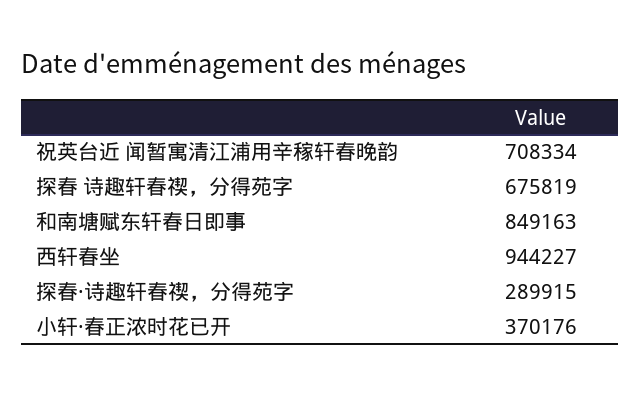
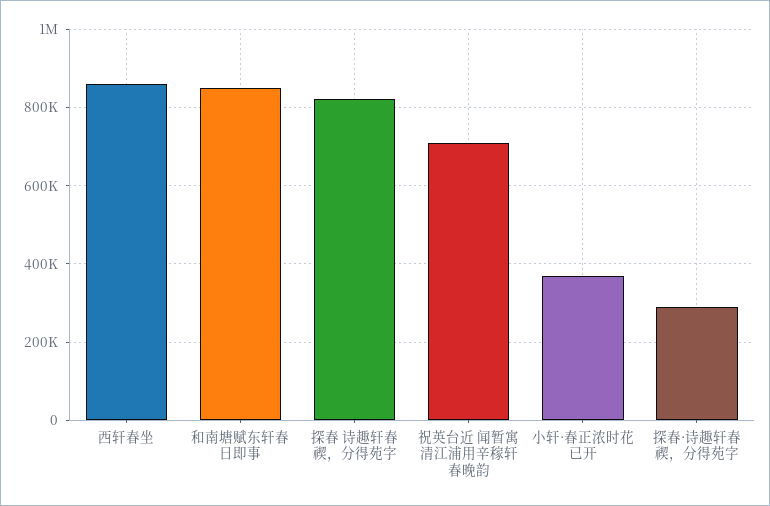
  {
    "祝英台近 闻暂寓清江浦用辛稼轩春晚韵": 708334,
-   "探春 诗趣轩春禊，分得苑字": 675819,
+   "探春 诗趣轩春禊，分得苑字": 820000,
    "和南塘赋东轩春日即事": 849163,
-   "西轩春坐": 944227,
+   "西轩春坐": 860000,
    "探春·诗趣轩春禊，分得苑字": 289915,
    "小轩·春正浓时花已开": 370176
  }

